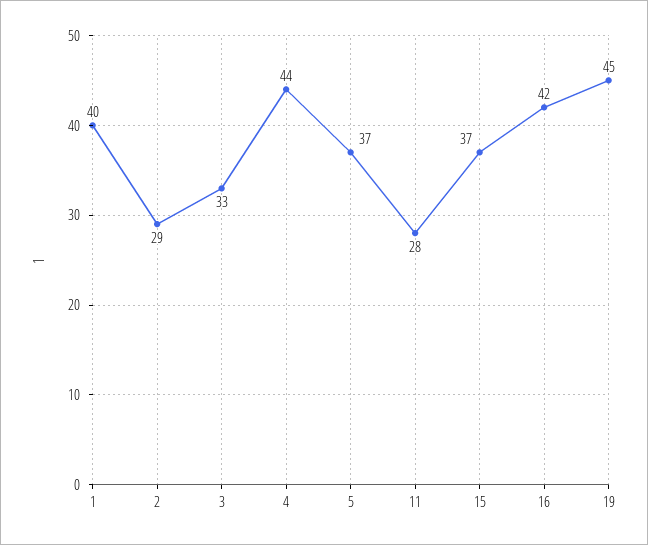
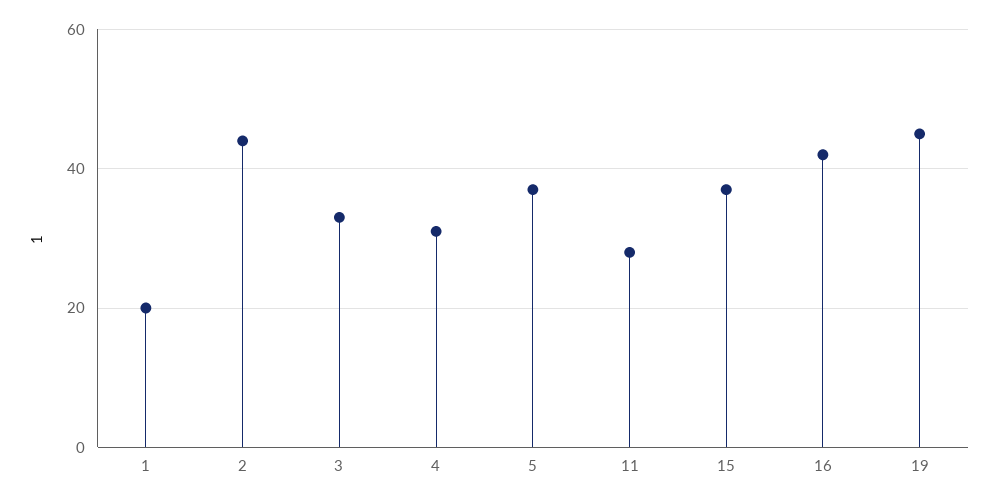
  {
-   "1": 40,
+   "1": 20,
-   "2": 29,
+   "2": 45,
    "3": 33,
-   "4": 44,
+   "4": 30,
    "5": 37,
    "11": 28,
    "15": 37,
    "16": 42,
    "19": 45
  }

